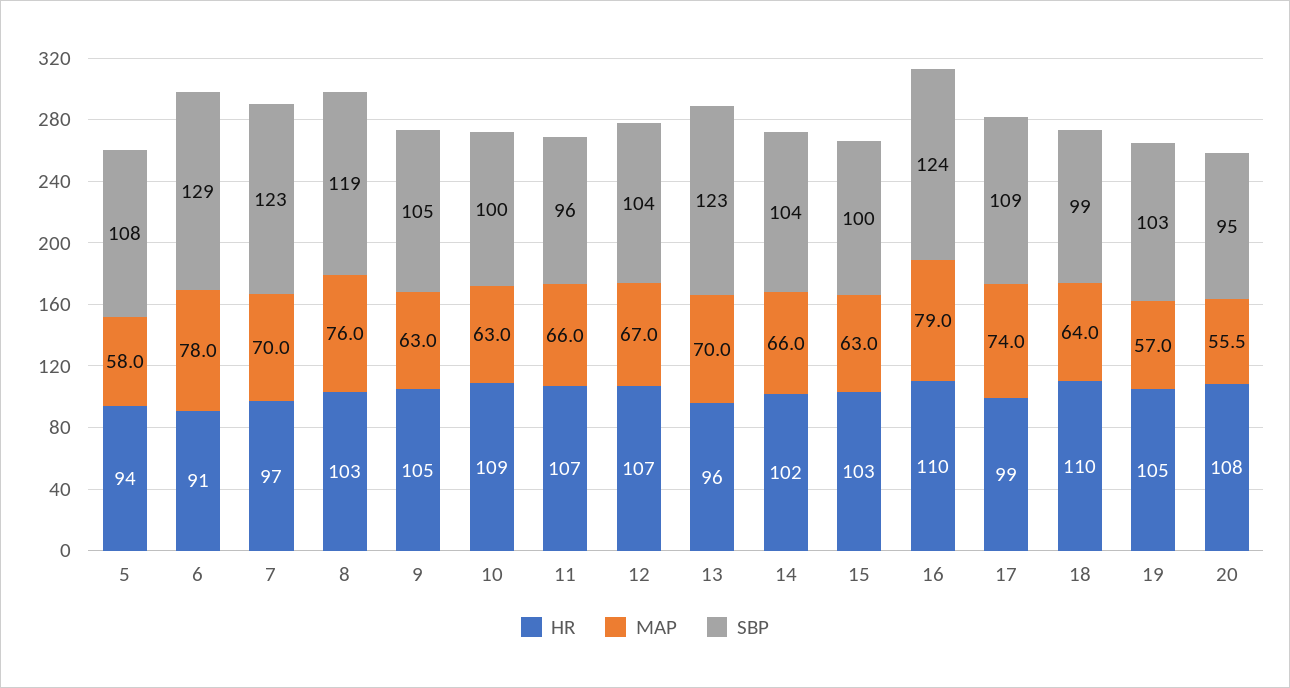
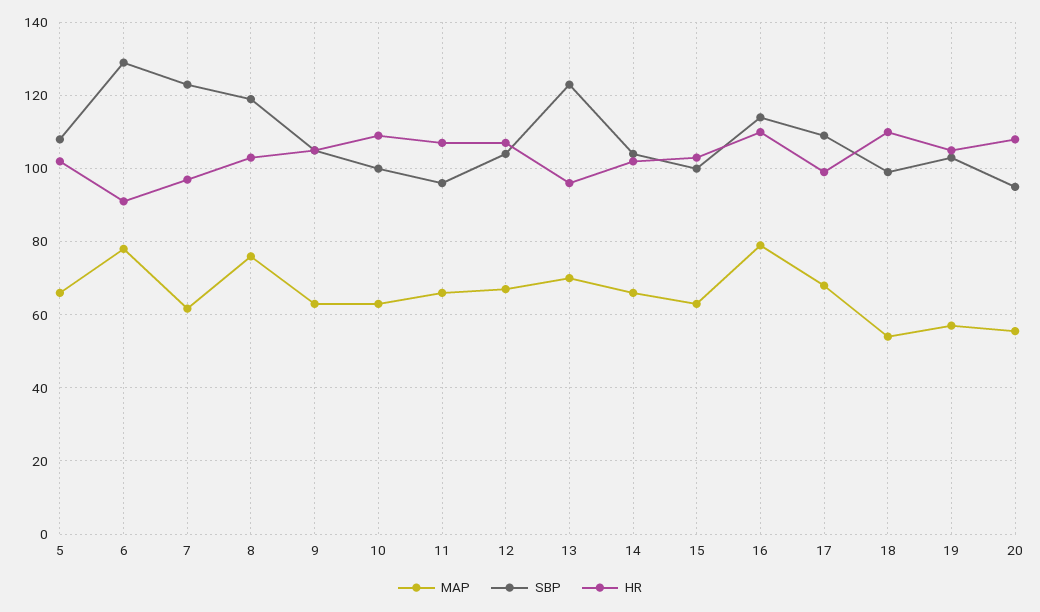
  {
    "HR": {
-     "5": 94,
+     "5": 102,
      "6": 91,
      "7": 97,
      "8": 103,
      "9": 105,
      "10": 109,
      "11": 107,
      "12": 107,
      "13": 96,
      "14": 102,
      "15": 103,
      "16": 110,
      "17": 99,
      "18": 110,
      "19": 105,
      "20": 108
    },
    "MAP": {
-     "5": 58,
+     "5": 66,
      "6": 78,
-     "7": 70,
+     "7": 62,
      "8": 76,
      "9": 63,
      "10": 63,
      "11": 66,
      "12": 67,
      "13": 70,
      "14": 66,
      "15": 63,
      "16": 79,
-     "17": 74,
+     "17": 68,
-     "18": 64,
+     "18": 54,
      "19": 57,
      "20": 55.5
    },
    "SBP": {
      "5": 108,
      "6": 129,
      "7": 123,
      "8": 119,
      "9": 105,
      "10": 100,
      "11": 96,
      "12": 104,
      "13": 123,
      "14": 104,
      "15": 100,
-     "16": 124,
+     "16": 114,
      "17": 109,
      "18": 99,
      "19": 103,
      "20": 95
    }
  }

